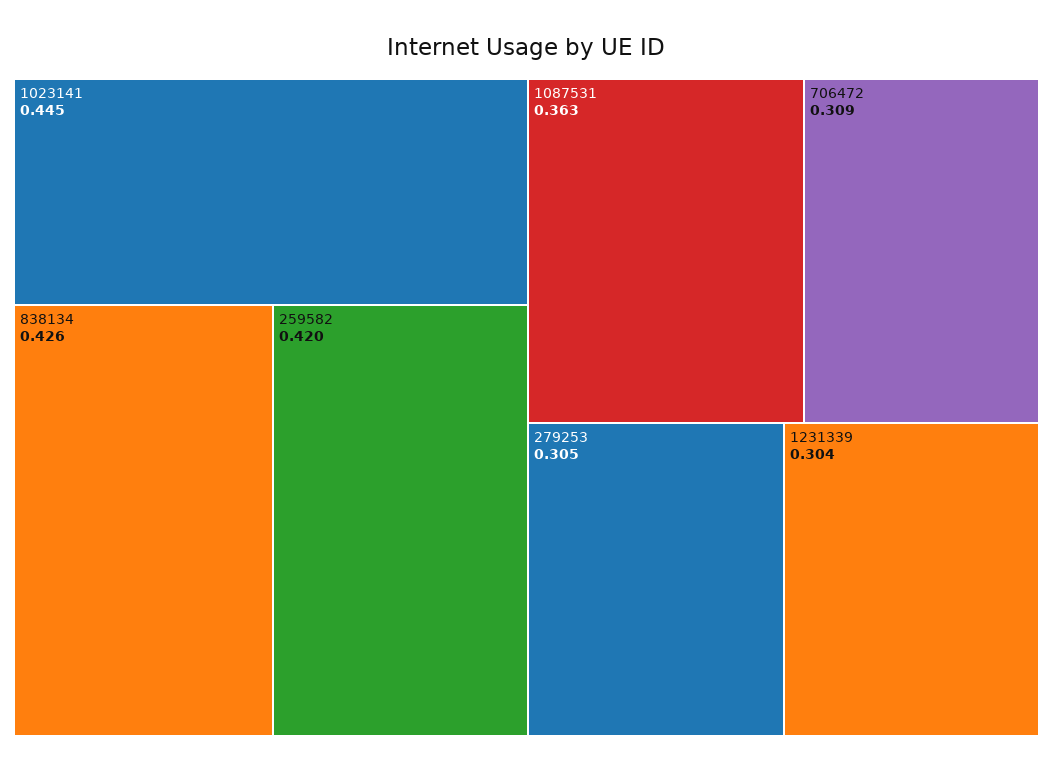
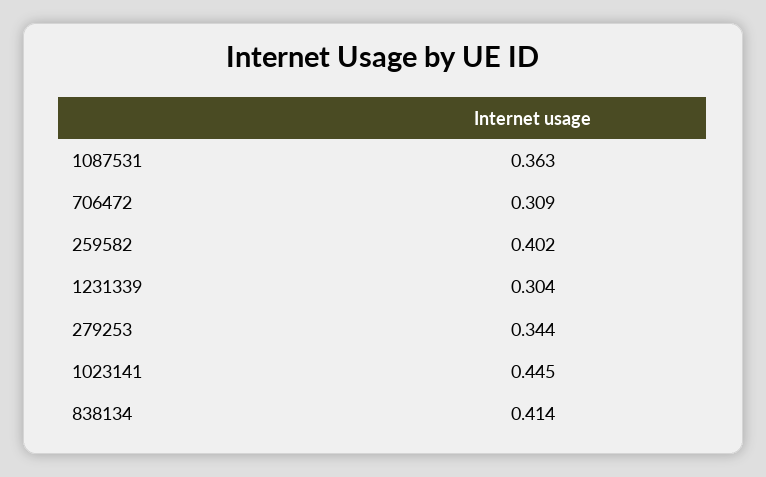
  {
    "1023141": 0.445,
-   "838134": 0.426,
+   "838134": 0.414,
-   "259582": 0.42,
+   "259582": 0.402,
    "1087531": 0.363,
    "706472": 0.309,
-   "279253": 0.305,
+   "279253": 0.344,
    "1231339": 0.304
  }

